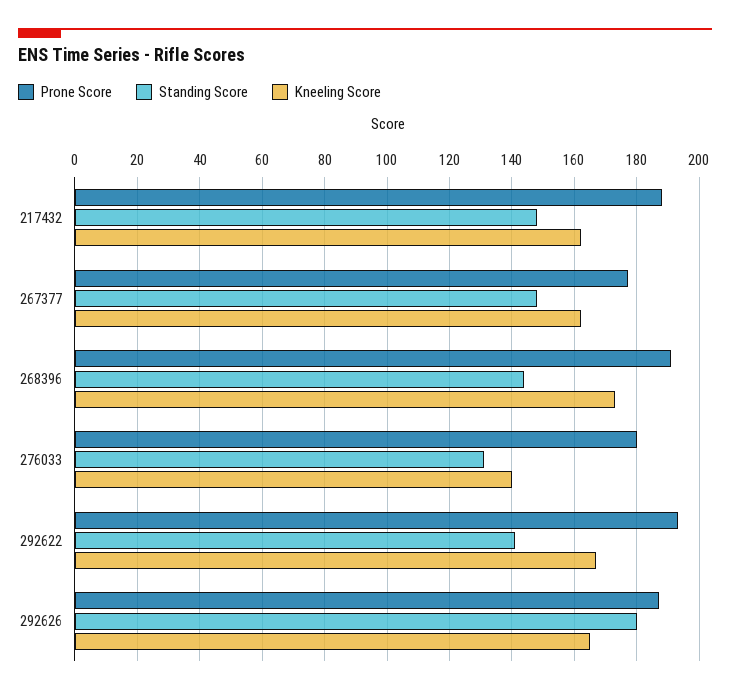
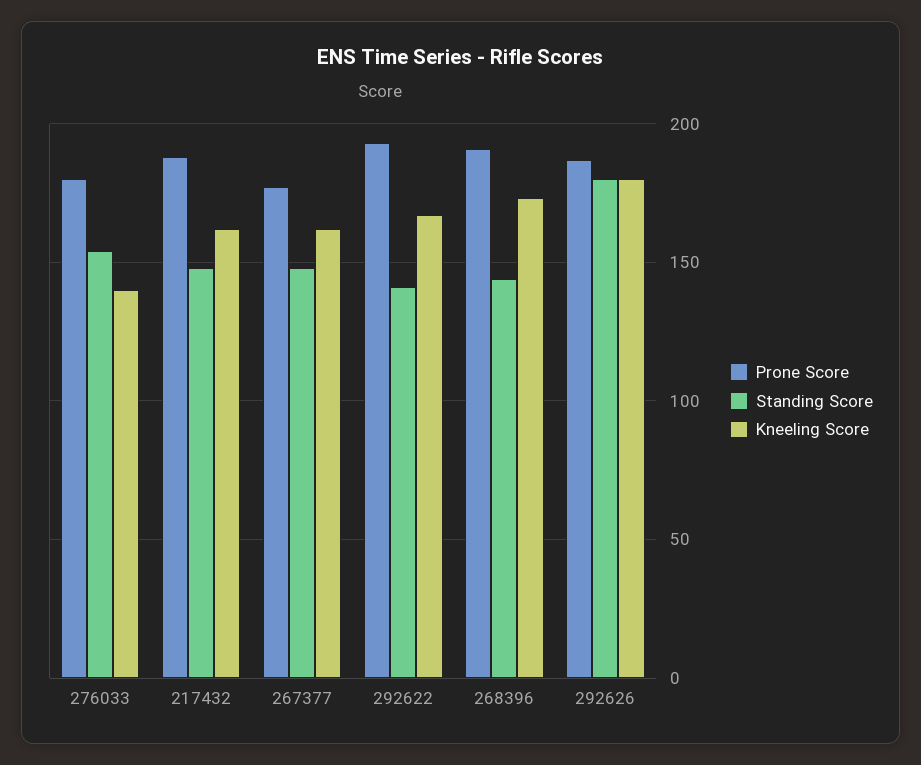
  {
    "Prone Score": {
      "217432": 190,
      "267377": 175,
      "268396": 190,
      "276033": 180,
      "292622": 195,
      "292626": 185
    },
    "Standing Score": {
      "217432": 150,
      "267377": 150,
      "268396": 145,
-     "276033": 130,
+     "276033": 155,
      "292622": 140,
      "292626": 180
    },
    "Kneeling Score": {
      "217432": 160,
      "267377": 160,
      "268396": 175,
      "276033": 140,
      "292622": 165,
-     "292626": 165
+     "292626": 180
    }
  }

